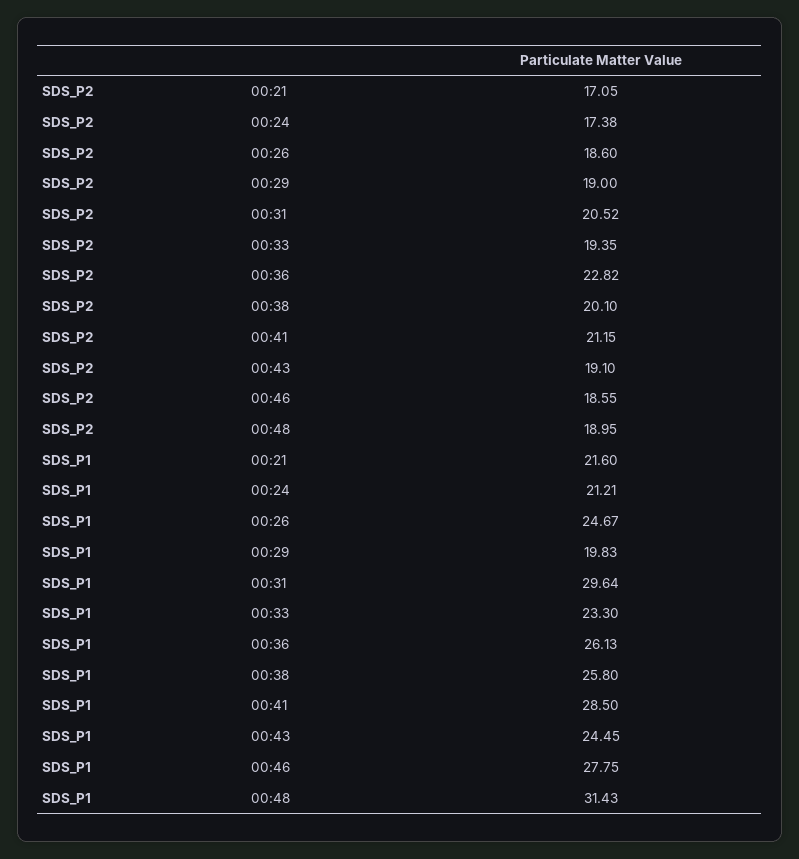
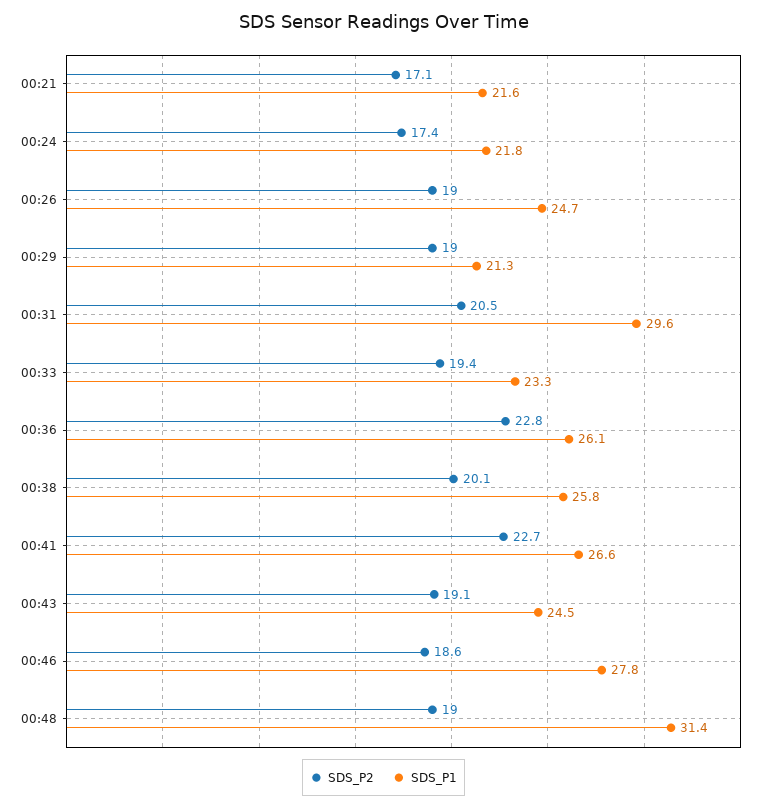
  {
    "SDS_P2": {
      "00:21": 17.05,
      "00:24": 17.38,
-     "00:26": 18.6,
+     "00:26": 19,
      "00:29": 19,
      "00:31": 20.52,
      "00:33": 19.35,
      "00:36": 22.82,
      "00:38": 20.1,
-     "00:41": 21.15,
+     "00:41": 22.7,
      "00:43": 19.1,
      "00:46": 18.55,
      "00:48": 18.95
    },
    "SDS_P1": {
      "00:21": 21.6,
-     "00:24": 21.21,
+     "00:24": 21.8,
      "00:26": 24.67,
-     "00:29": 19.83,
+     "00:29": 21.3,
      "00:31": 29.64,
      "00:33": 23.3,
      "00:36": 26.13,
      "00:38": 25.8,
-     "00:41": 28.5,
+     "00:41": 26.6,
      "00:43": 24.45,
      "00:46": 27.75,
      "00:48": 31.43
    }
  }

